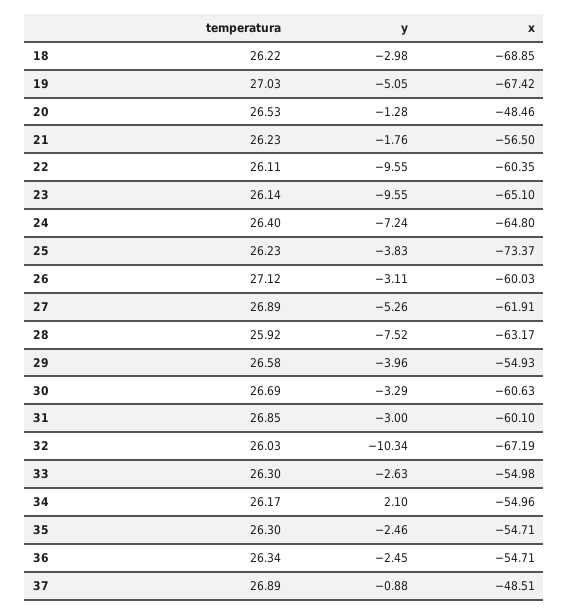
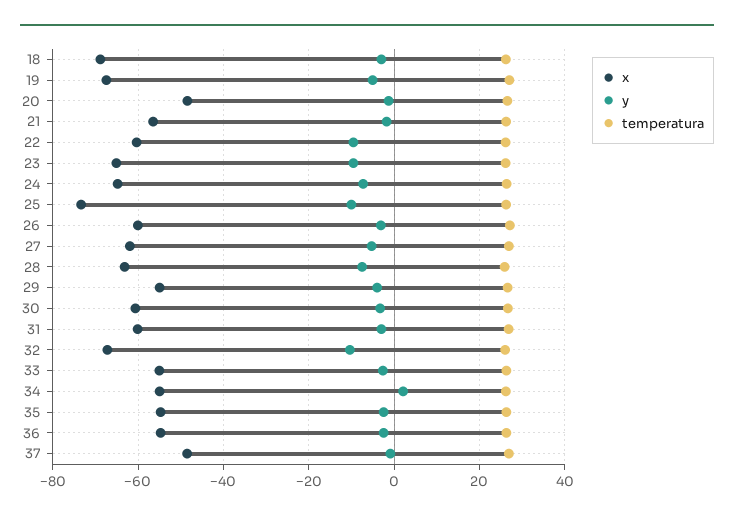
  {
    "temperatura": {
      "18": 26.22,
      "19": 27.03,
      "20": 26.53,
      "21": 26.23,
      "22": 26.11,
      "23": 26.14,
      "24": 26.4,
      "25": 26.23,
      "26": 27.12,
      "27": 26.89,
      "28": 25.92,
      "29": 26.58,
      "30": 26.69,
      "31": 26.85,
      "32": 26.03,
      "33": 26.3,
      "34": 26.17,
      "35": 26.3,
      "36": 26.34,
      "37": 26.89
    },
    "y": {
      "18": -2.98,
      "19": -5.05,
      "20": -1.28,
      "21": -1.76,
      "22": -9.55,
      "23": -9.55,
      "24": -7.24,
-     "25": -3.83,
+     "25": -10,
      "26": -3.11,
      "27": -5.26,
      "28": -7.52,
      "29": -3.96,
      "30": -3.29,
      "31": -3,
      "32": -10.34,
      "33": -2.63,
      "34": 2.1,
      "35": -2.46,
      "36": -2.45,
      "37": -0.88
    },
    "x": {
      "18": -68.85,
      "19": -67.42,
      "20": -48.46,
      "21": -56.5,
      "22": -60.35,
      "23": -65.1,
      "24": -64.8,
      "25": -73.37,
      "26": -60.03,
      "27": -61.91,
      "28": -63.17,
      "29": -54.93,
      "30": -60.63,
      "31": -60.1,
      "32": -67.19,
      "33": -54.98,
      "34": -54.96,
      "35": -54.71,
      "36": -54.71,
      "37": -48.51
    }
  }

